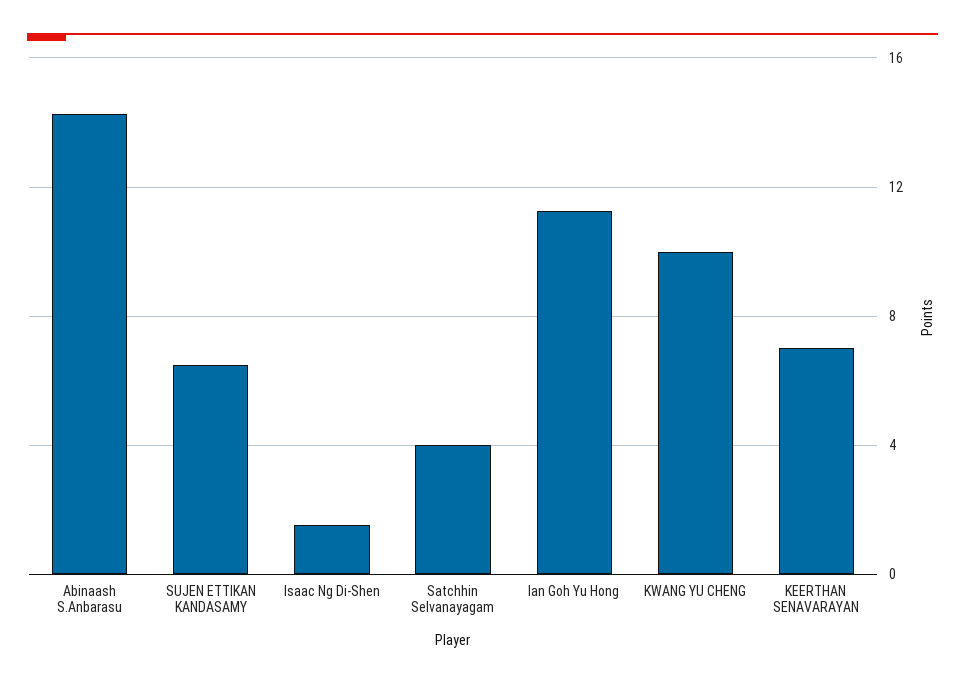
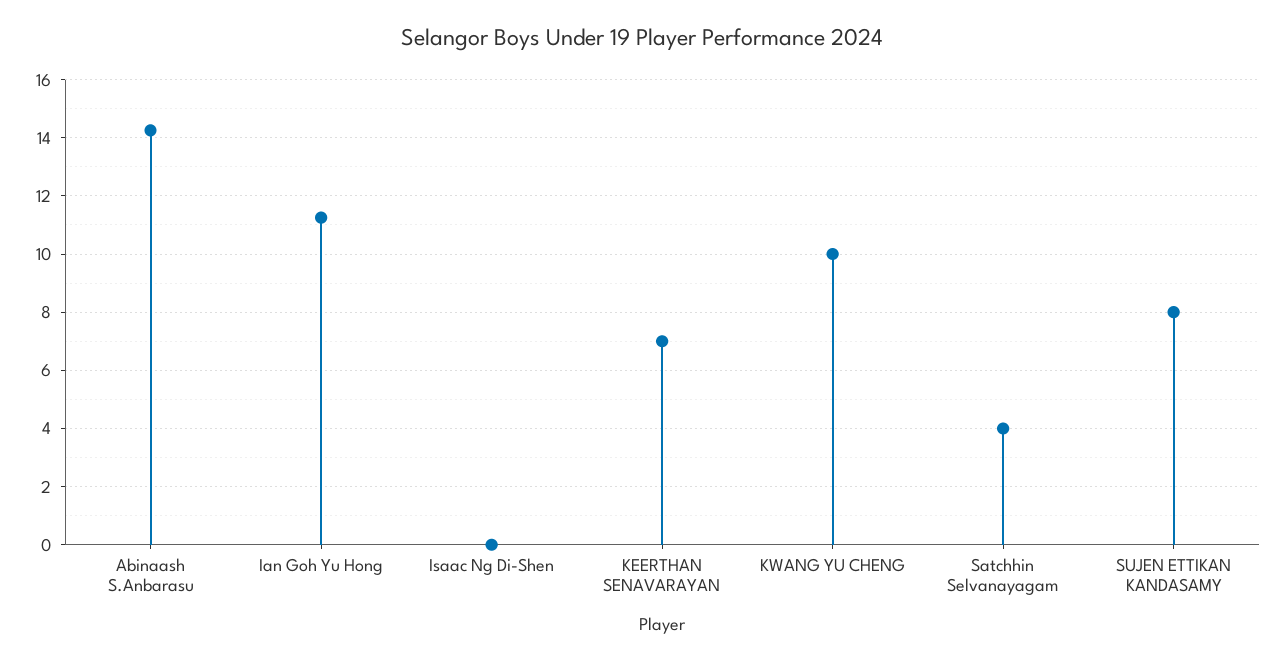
  {
    "Abinaash S.Anbarasu": 14.25,
-   "SUJEN ETTIKAN KANDASAMY": 6.5,
+   "SUJEN ETTIKAN KANDASAMY": 8,
-   "Isaac Ng Di-Shen": 1.5,
+   "Isaac Ng Di-Shen": 0,
    "Satchhin Selvanayagam": 4,
    "Ian Goh Yu Hong": 11.25,
    "KWANG YU CHENG": 10,
    "KEERTHAN SENAVARAYAN": 7
  }

